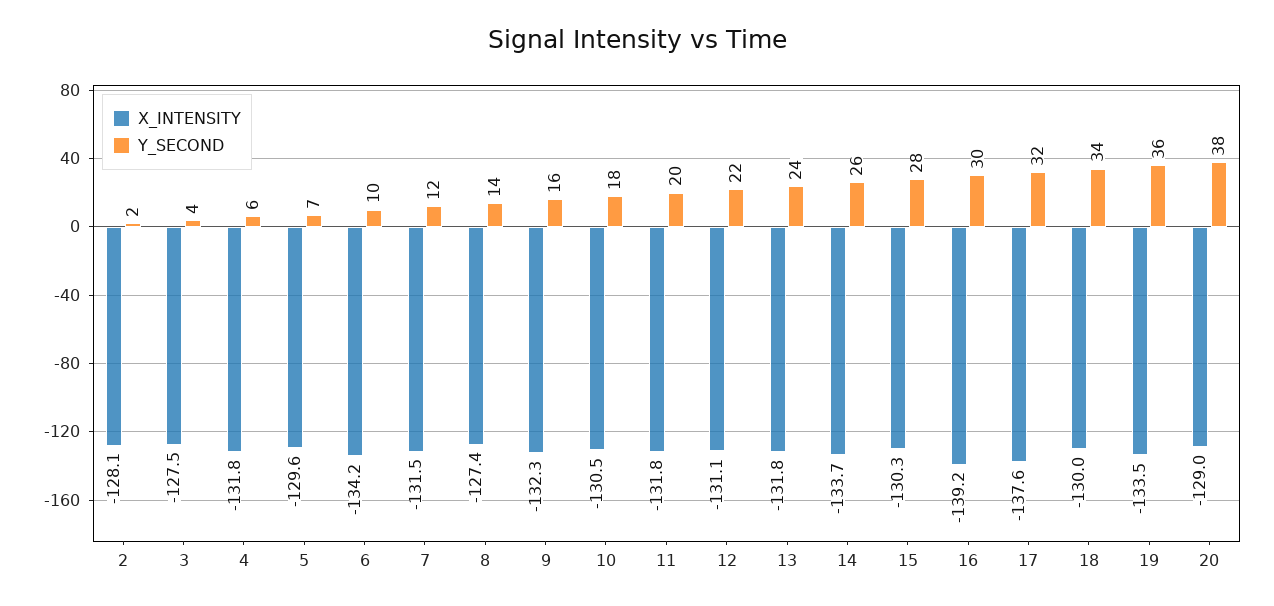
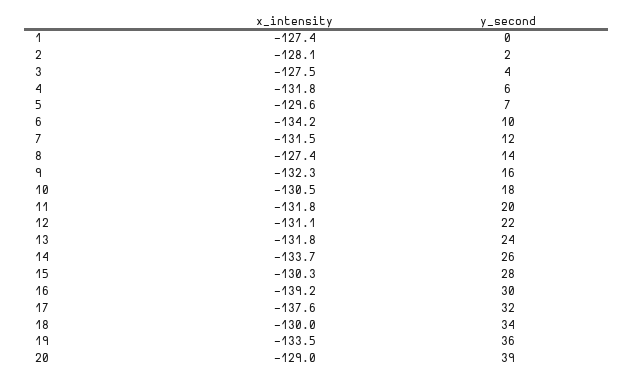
  {
    "X_INTENSITY": {
      "2": -128.1,
      "3": -127.5,
      "4": -131.8,
      "5": -129.6,
      "6": -134.2,
      "7": -131.5,
      "8": -127.4,
      "9": -132.3,
      "10": -130.5,
      "11": -131.8,
      "12": -131.1,
      "13": -131.8,
      "14": -133.7,
      "15": -130.3,
      "16": -139.2,
      "17": -137.6,
      "18": -130,
      "19": -133.5,
-     "20": -129
+     "20": -129,
+     "1": -127.4
    },
    "Y_SECOND": {
      "2": 2,
      "3": 4,
      "4": 6,
      "5": 7,
      "6": 10,
      "7": 12,
      "8": 14,
      "9": 16,
      "10": 18,
      "11": 20,
      "12": 22,
      "13": 24,
      "14": 26,
      "15": 28,
      "16": 30,
      "17": 32,
      "18": 34,
      "19": 36,
-     "20": 38
+     "20": 39,
+     "1": 0
    }
  }

